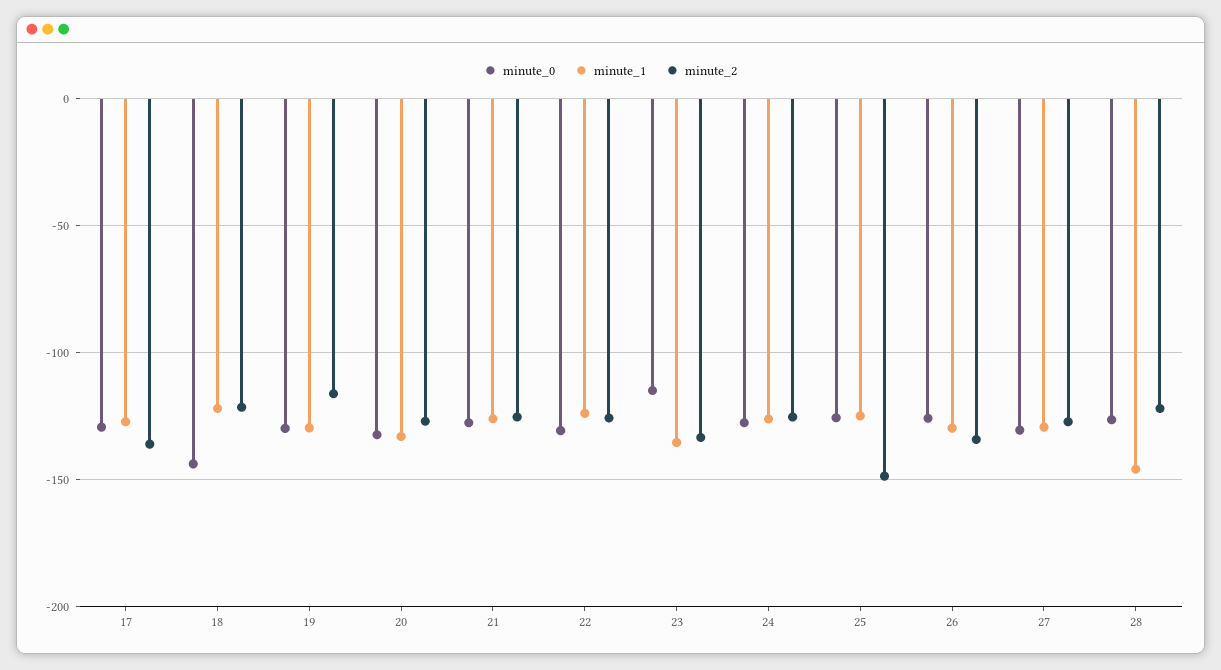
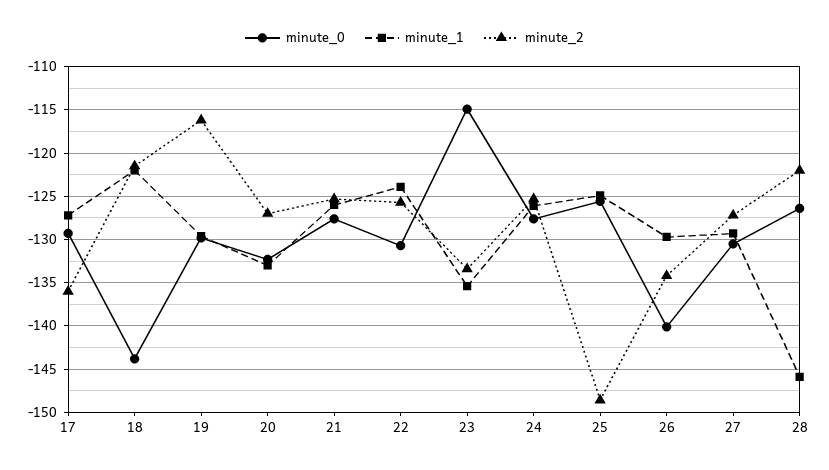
  {
    "minute_0": {
      "17": -129,
      "18": -144,
      "19": -130,
      "20": -132,
      "21": -128,
      "22": -131,
      "23": -115,
      "24": -128,
      "25": -126,
-     "26": -125,
+     "26": -140,
      "27": -131,
      "28": -126
    },
    "minute_1": {
      "17": -127,
      "18": -122,
      "19": -130,
      "20": -133,
      "21": -126,
      "22": -124,
      "23": -135,
      "24": -126,
      "25": -125,
      "26": -130,
      "27": -129,
      "28": -146
    },
    "minute_2": {
      "17": -136,
      "18": -122,
      "19": -116,
      "20": -127,
      "21": -125,
      "22": -126,
      "23": -133,
      "24": -125,
      "25": -149,
      "26": -134,
      "27": -127,
      "28": -122
    }
  }

